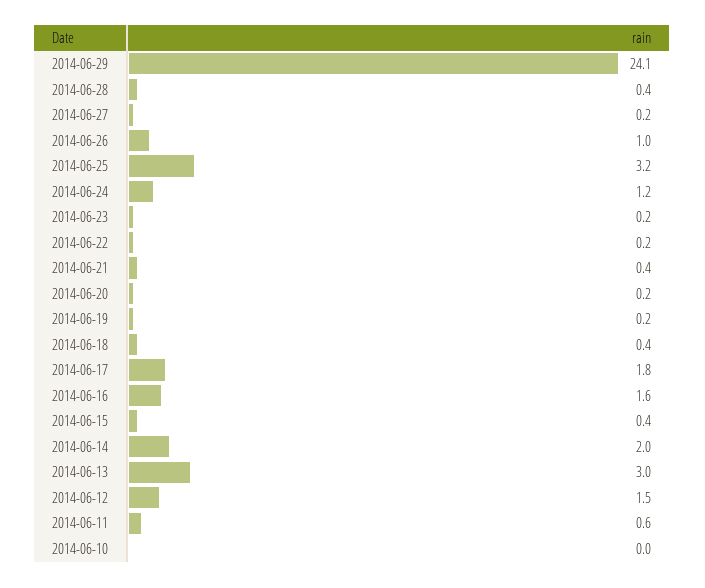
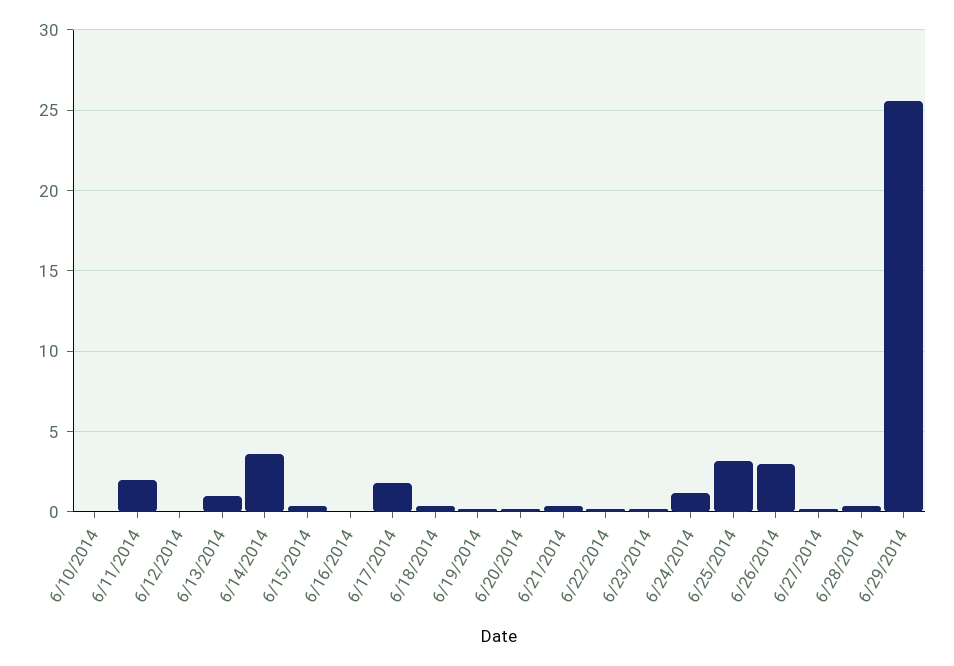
  {
-   "2014-06-29": 24.1,
+   "2014-06-29": 25.5,
    "2014-06-28": 0.4,
    "2014-06-27": 0.2,
-   "2014-06-26": 1,
+   "2014-06-26": 3,
    "2014-06-25": 3.2,
    "2014-06-24": 1.2,
    "2014-06-23": 0.2,
    "2014-06-22": 0.2,
    "2014-06-21": 0.4,
    "2014-06-20": 0.2,
    "2014-06-19": 0.2,
    "2014-06-18": 0.4,
    "2014-06-17": 1.8,
-   "2014-06-16": 1.6,
+   "2014-06-16": 0,
    "2014-06-15": 0.4,
-   "2014-06-14": 2,
+   "2014-06-14": 3.5,
-   "2014-06-13": 3,
+   "2014-06-13": 1,
-   "2014-06-12": 1.5,
+   "2014-06-12": 0,
-   "2014-06-11": 0.6,
+   "2014-06-11": 2,
    "2014-06-10": 0
  }

